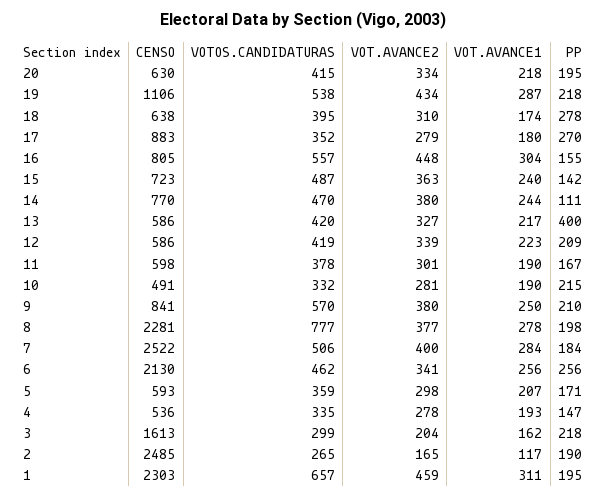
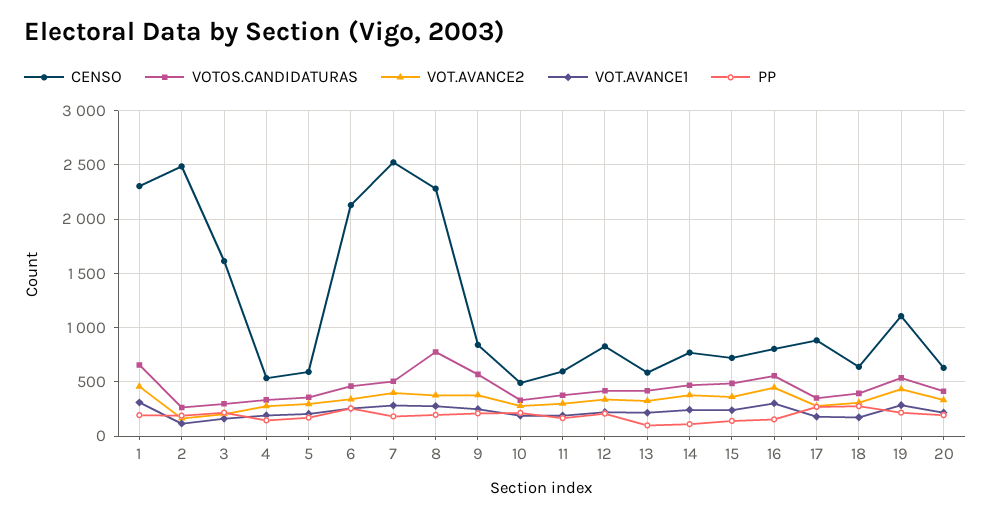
  {
    "CENSO": {
      "20": 630,
      "19": 1106,
      "18": 638,
      "17": 883,
      "16": 805,
      "15": 723,
      "14": 770,
      "13": 586,
-     "12": 586,
+     "12": 800,
      "11": 598,
      "10": 491,
      "9": 841,
      "8": 2281,
      "7": 2522,
      "6": 2130,
      "5": 593,
      "4": 536,
      "3": 1613,
      "2": 2485,
      "1": 2303
    },
    "VOTOS.CANDIDATURAS": {
      "20": 415,
      "19": 538,
      "18": 395,
      "17": 352,
      "16": 557,
      "15": 487,
      "14": 470,
      "13": 420,
      "12": 419,
      "11": 378,
      "10": 332,
      "9": 570,
      "8": 777,
      "7": 506,
      "6": 462,
      "5": 359,
      "4": 335,
      "3": 299,
      "2": 265,
      "1": 657
    },
    "VOT.AVANCE2": {
      "20": 334,
      "19": 434,
      "18": 310,
      "17": 279,
      "16": 448,
      "15": 363,
      "14": 380,
      "13": 327,
      "12": 339,
      "11": 301,
      "10": 281,
      "9": 380,
      "8": 377,
      "7": 400,
      "6": 341,
      "5": 298,
      "4": 278,
      "3": 204,
      "2": 165,
      "1": 459
    },
    "VOT.AVANCE1": {
      "20": 218,
      "19": 287,
      "18": 174,
      "17": 180,
      "16": 304,
      "15": 240,
      "14": 244,
      "13": 217,
      "12": 223,
      "11": 190,
      "10": 190,
      "9": 250,
      "8": 278,
      "7": 284,
      "6": 256,
      "5": 207,
      "4": 193,
      "3": 162,
      "2": 117,
      "1": 311
    },
    "PP": {
      "20": 195,
      "19": 218,
      "18": 278,
      "17": 270,
      "16": 155,
      "15": 142,
      "14": 111,
-     "13": 400,
+     "13": 100,
      "12": 209,
      "11": 167,
      "10": 215,
      "9": 210,
      "8": 198,
      "7": 184,
      "6": 256,
      "5": 171,
      "4": 147,
      "3": 218,
      "2": 190,
      "1": 195
    }
  }

